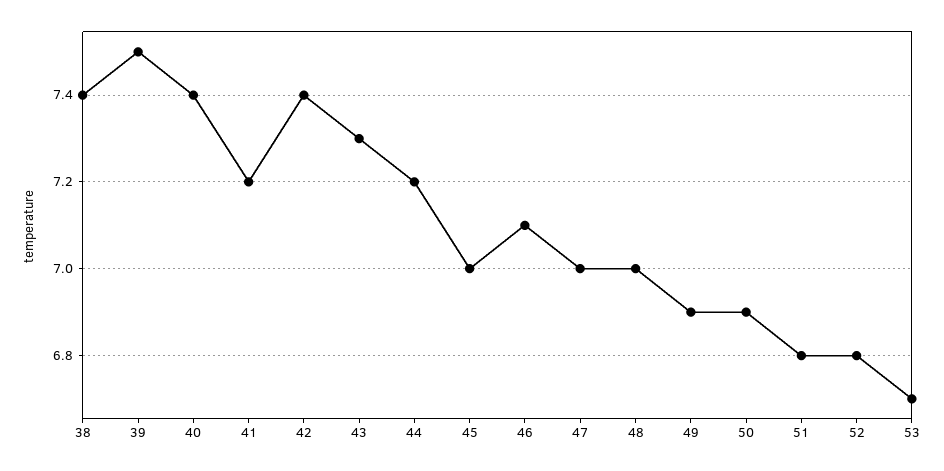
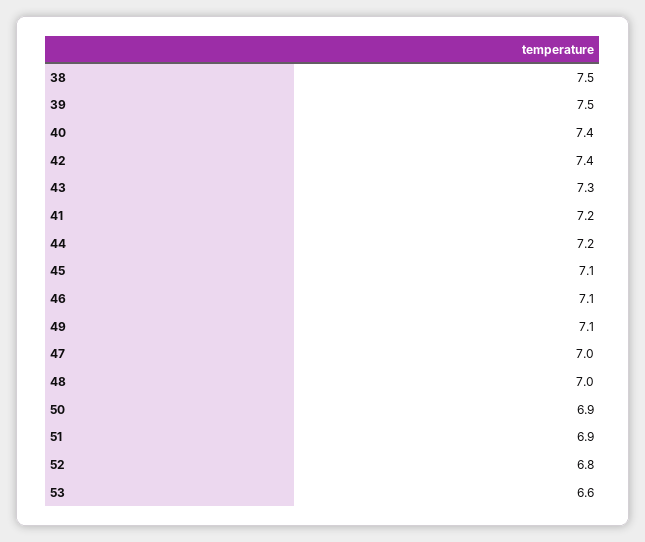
  {
-   "38": 7.4,
+   "38": 7.5,
    "39": 7.5,
    "40": 7.4,
    "41": 7.2,
    "42": 7.4,
    "43": 7.3,
    "44": 7.2,
-   "45": 7,
+   "45": 7.1,
    "46": 7.1,
    "47": 7,
    "48": 7,
-   "49": 6.9,
+   "49": 7.1,
    "50": 6.9,
-   "51": 6.8,
+   "51": 6.9,
    "52": 6.8,
-   "53": 6.7
+   "53": 6.6
  }

